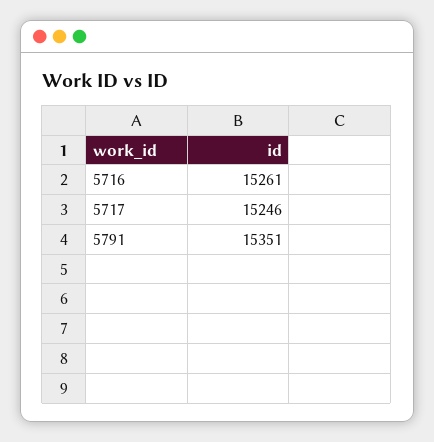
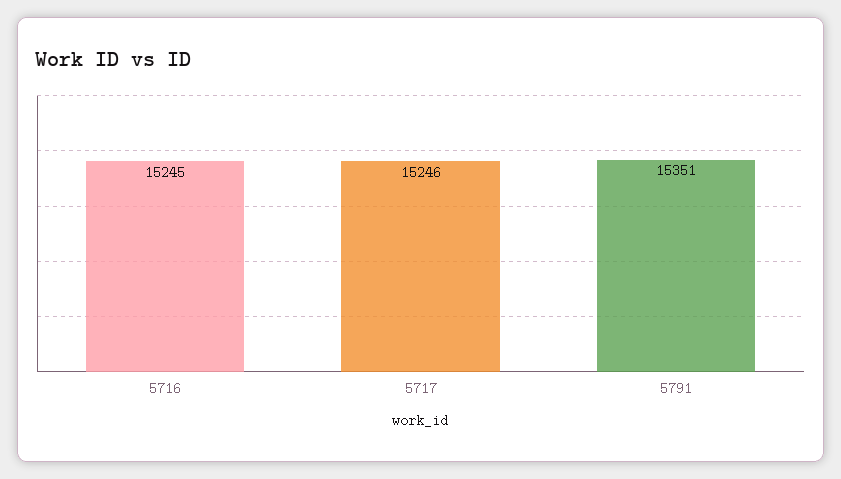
  {
-   "5716": 15261,
+   "5716": 15245,
    "5717": 15246,
    "5791": 15351
  }

